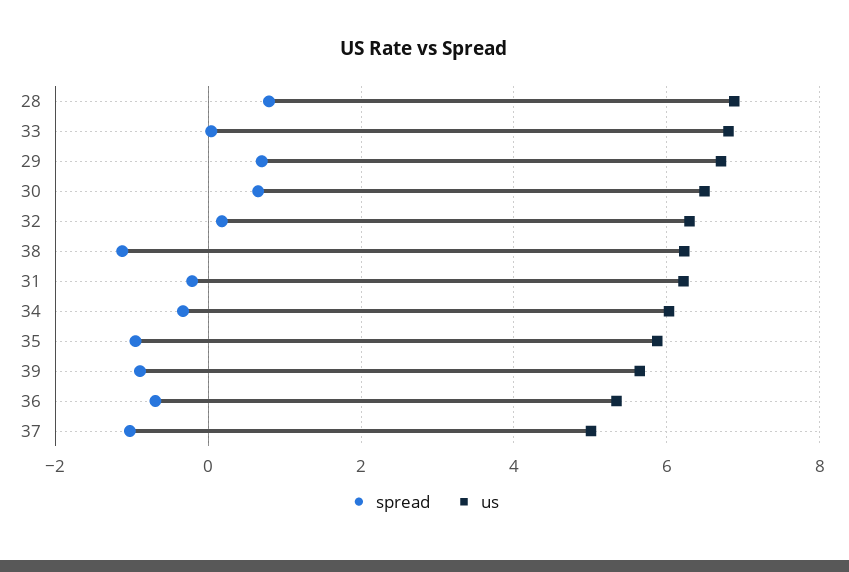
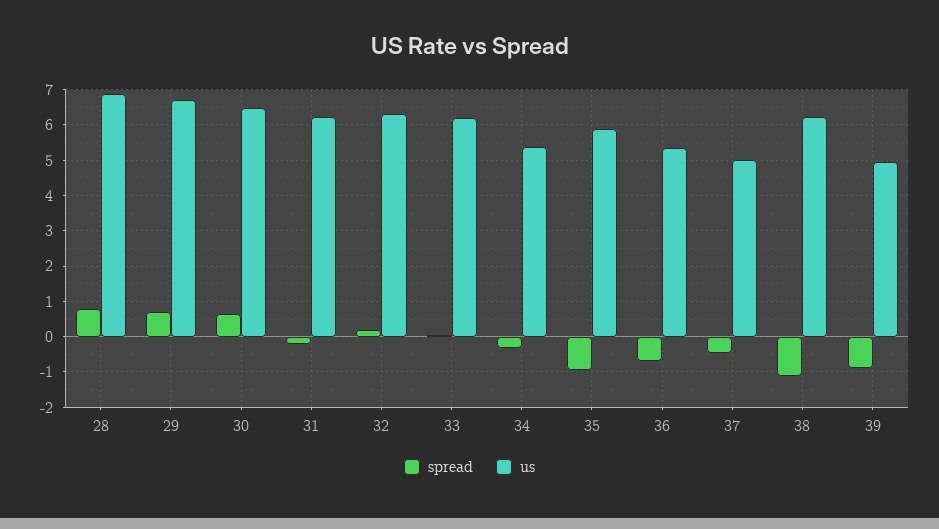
  {
    "spread": {
      "28": 0.8,
      "33": 0,
      "29": 0.8,
      "30": 0.6,
      "32": 0.2,
      "38": -1.2,
      "31": -0.2,
      "34": -0.4,
      "35": -1,
      "39": -0.8,
      "36": -0.6,
-     "37": -1
+     "37": -0.4
    },
    "us": {
      "28": 6.8,
-     "33": 6.8,
+     "33": 6.2,
      "29": 6.8,
      "30": 6.4,
      "32": 6.2,
      "38": 6.2,
      "31": 6.2,
-     "34": 6,
+     "34": 5.4,
      "35": 5.8,
-     "39": 5.6,
+     "39": 5,
      "36": 5.4,
      "37": 5
    }
  }

